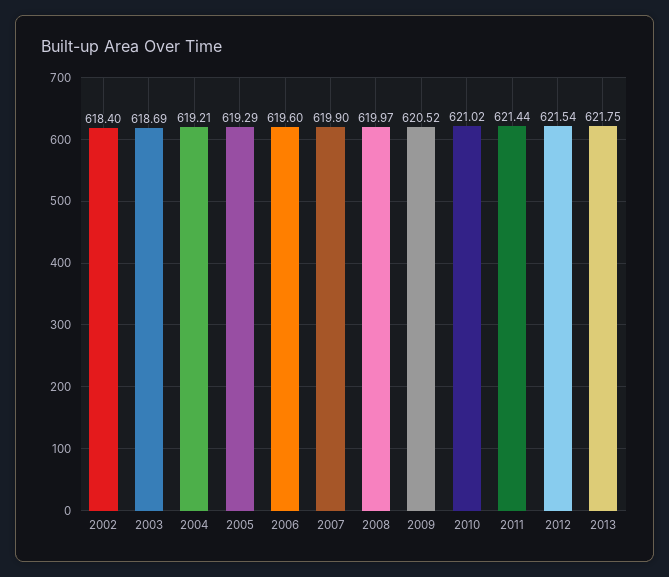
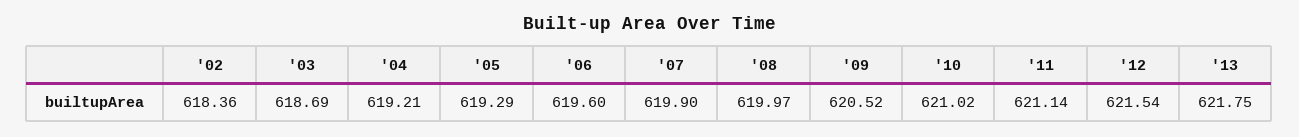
  {
-   "2002": 618.4,
+   "2002": 618.36,
    "2003": 618.69,
    "2004": 619.21,
    "2005": 619.29,
    "2006": 619.6,
    "2007": 619.9,
    "2008": 619.97,
    "2009": 620.52,
    "2010": 621.02,
-   "2011": 621.44,
+   "2011": 621.14,
    "2012": 621.54,
    "2013": 621.75
  }

